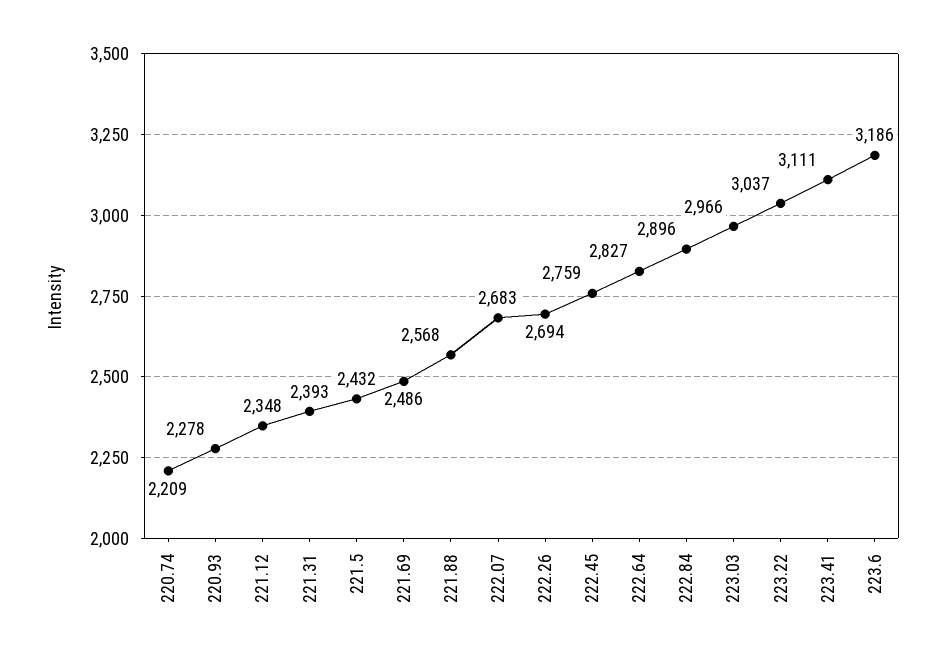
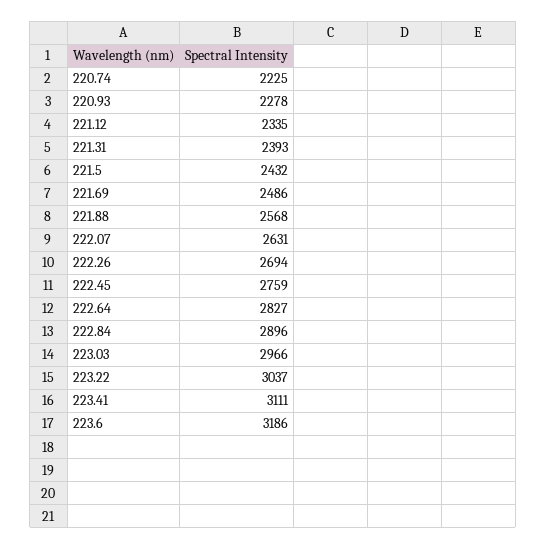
  {
-   "220.74": 2209,
+   "220.74": 2225,
    "220.93": 2278,
-   "221.12": 2348,
+   "221.12": 2335,
    "221.31": 2393,
    "221.5": 2432,
    "221.69": 2486,
    "221.88": 2568,
-   "222.07": 2683,
+   "222.07": 2631,
    "222.26": 2694,
    "222.45": 2759,
    "222.64": 2827,
    "222.84": 2896,
    "223.03": 2966,
    "223.22": 3037,
    "223.41": 3111,
    "223.6": 3186
  }

